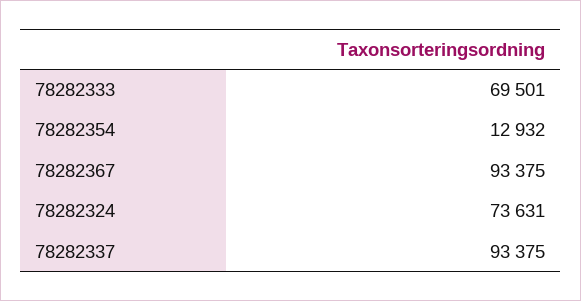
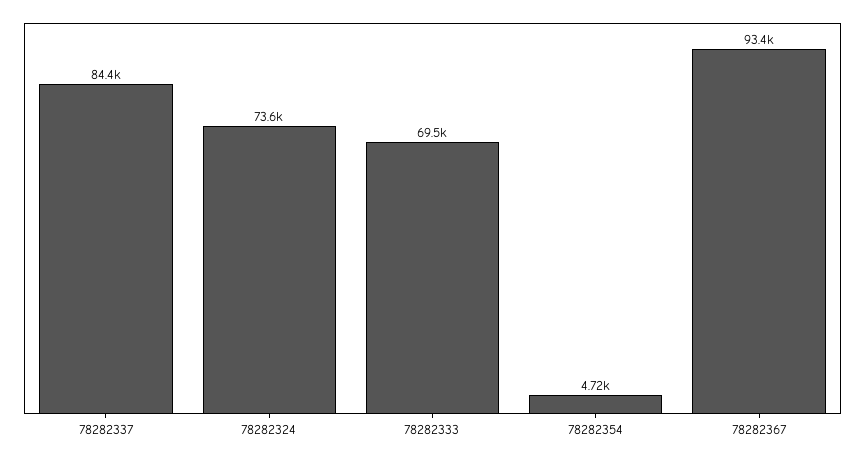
  {
    "78282333": 69501,
-   "78282354": 12932,
+   "78282354": 4720,
    "78282367": 93375,
    "78282324": 73631,
-   "78282337": 93375
+   "78282337": 84400
  }

